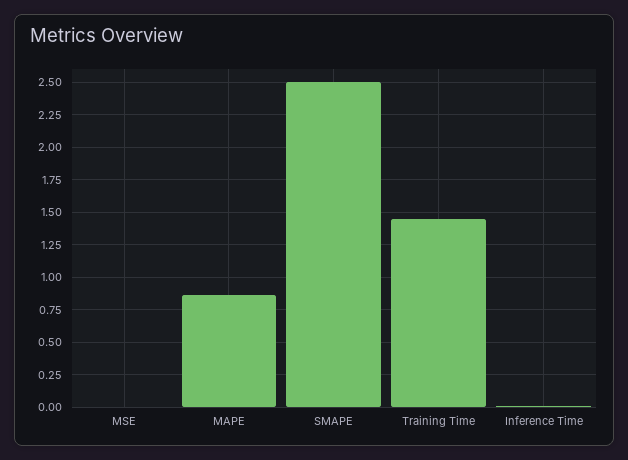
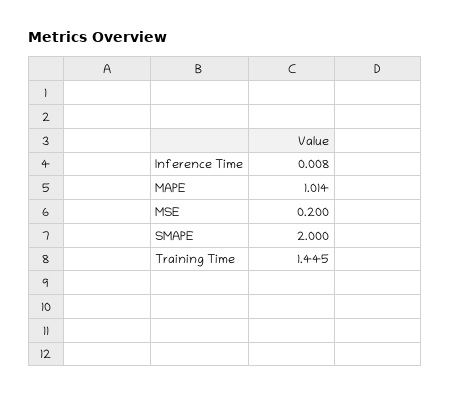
  {
-   "MSE": 0,
+   "MSE": 0.2,
-   "MAPE": 0.85,
+   "MAPE": 1.014,
-   "SMAPE": 2.5,
+   "SMAPE": 2,
    "Training Time": 1.445,
    "Inference Time": 0.008
  }

